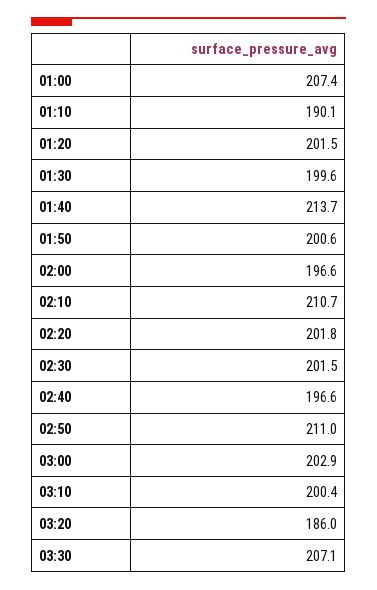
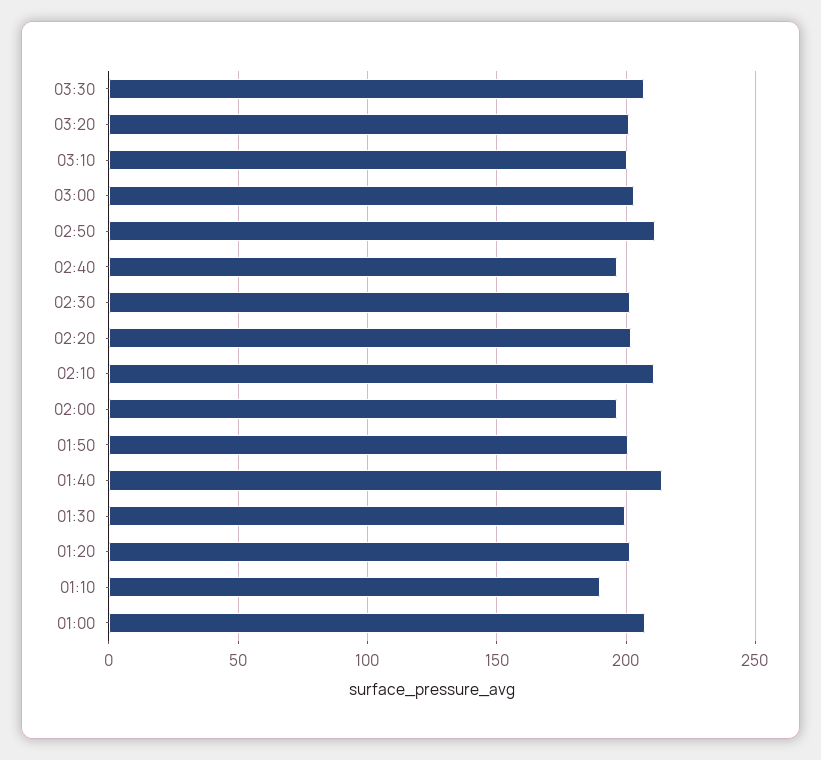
  {
    "01:00": 207.4,
    "01:10": 190.1,
    "01:20": 201.5,
    "01:30": 199.6,
    "01:40": 213.7,
    "01:50": 200.6,
    "02:00": 196.6,
    "02:10": 210.7,
    "02:20": 201.8,
    "02:30": 201.5,
    "02:40": 196.6,
    "02:50": 211,
    "03:00": 202.9,
    "03:10": 200.4,
-   "03:20": 186,
+   "03:20": 200,
    "03:30": 207.1
  }

